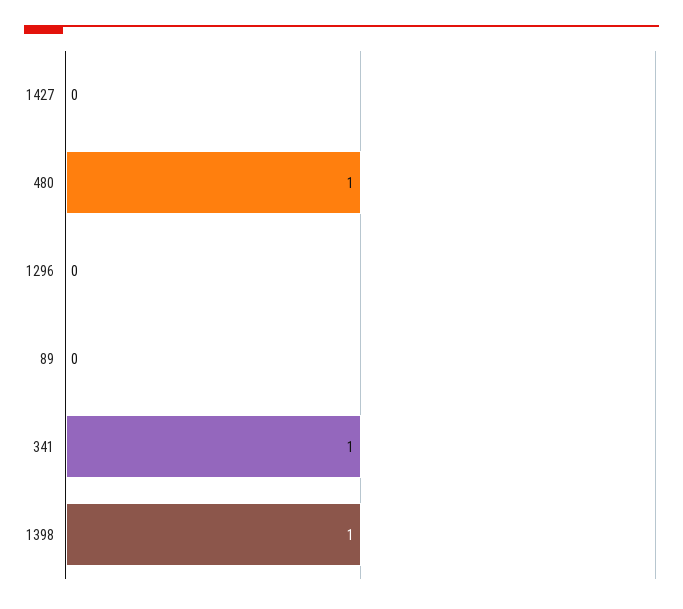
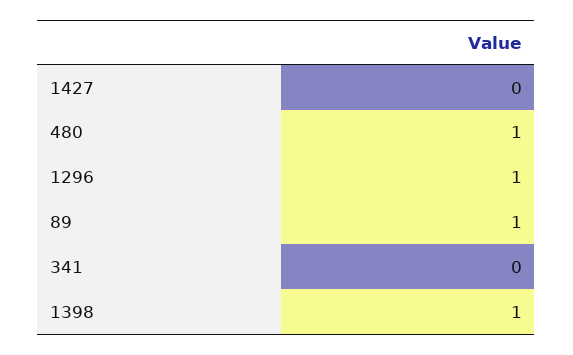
  {
    "1427": 0,
    "480": 1,
-   "1296": 0,
+   "1296": 1,
-   "89": 0,
+   "89": 1,
-   "341": 1,
+   "341": 0,
    "1398": 1
  }

